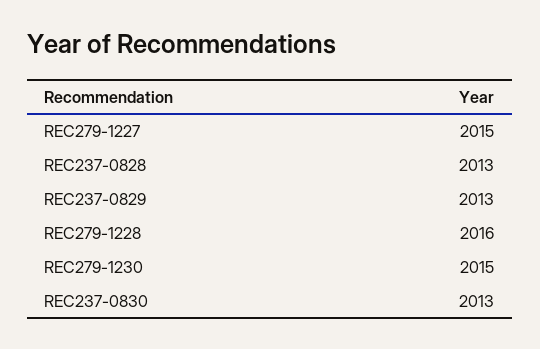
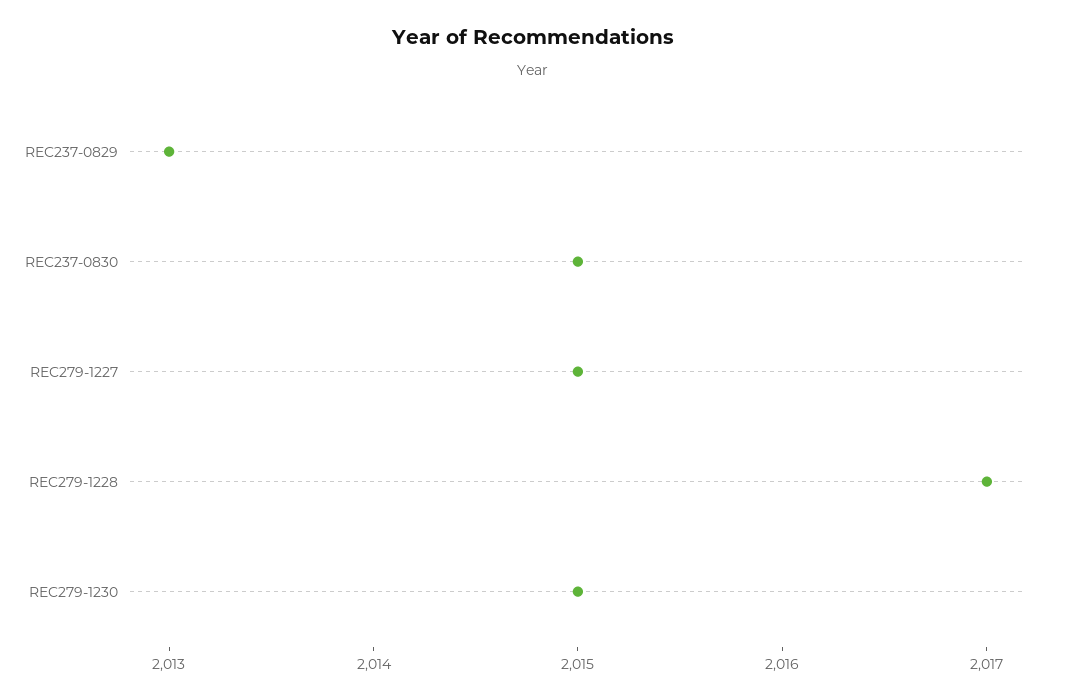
  {
    "REC279-1227": 2015,
-   "REC237-0828": 2013,
    "REC237-0829": 2013,
-   "REC279-1228": 2016,
+   "REC279-1228": 2017,
    "REC279-1230": 2015,
-   "REC237-0830": 2013
+   "REC237-0830": 2015
  }

